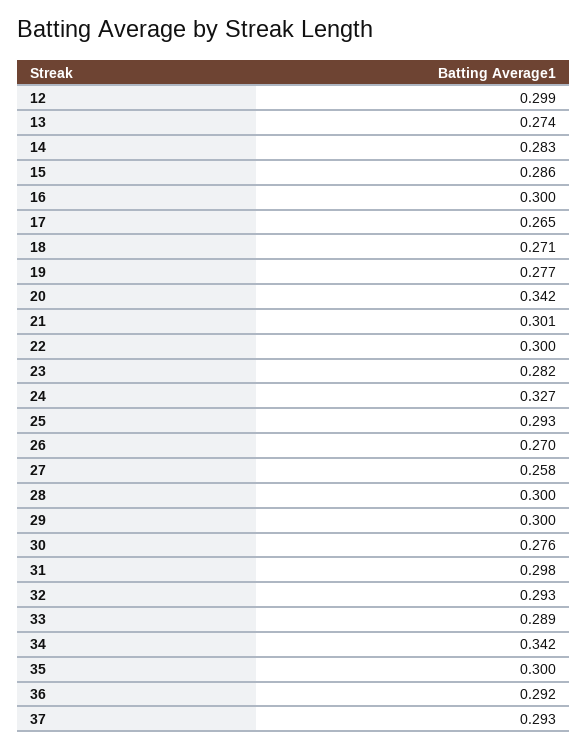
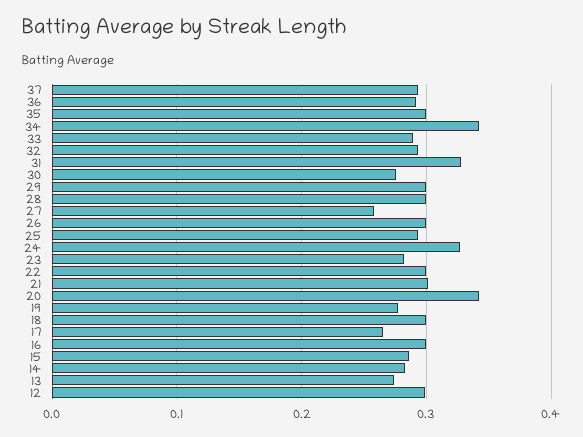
  {
    "12": 0.299,
    "13": 0.274,
    "14": 0.283,
    "15": 0.286,
    "16": 0.3,
    "17": 0.265,
-   "18": 0.271,
+   "18": 0.3,
    "19": 0.277,
    "20": 0.342,
    "21": 0.301,
    "22": 0.3,
    "23": 0.282,
    "24": 0.327,
    "25": 0.293,
-   "26": 0.27,
+   "26": 0.3,
    "27": 0.258,
    "28": 0.3,
    "29": 0.3,
    "30": 0.276,
-   "31": 0.298,
+   "31": 0.33,
    "32": 0.293,
    "33": 0.289,
    "34": 0.342,
    "35": 0.3,
    "36": 0.292,
    "37": 0.293
  }

